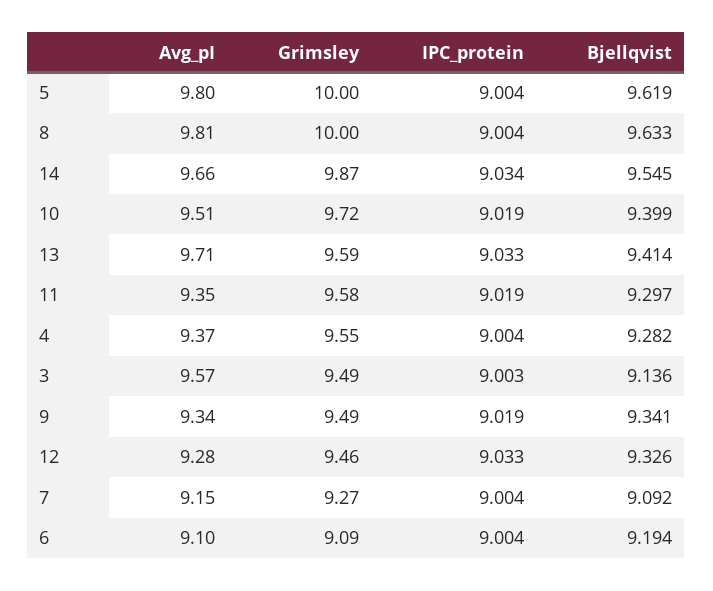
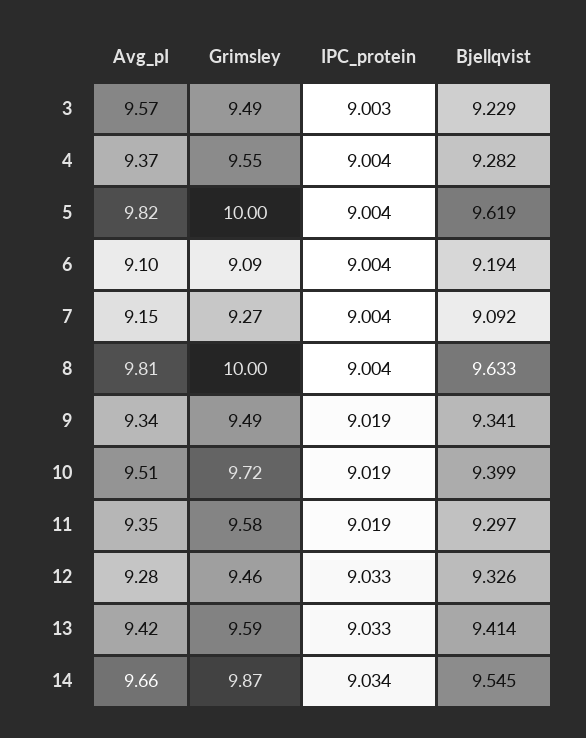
  {
    "Avg_pI": {
-     "5": 9.8,
+     "5": 9.82,
      "8": 9.81,
      "14": 9.66,
      "10": 9.51,
-     "13": 9.71,
+     "13": 9.42,
      "11": 9.35,
      "4": 9.37,
      "3": 9.57,
      "9": 9.34,
      "12": 9.28,
      "7": 9.15,
      "6": 9.1
    },
    "Grimsley": {
      "5": 10,
      "8": 10,
      "14": 9.87,
      "10": 9.72,
      "13": 9.59,
      "11": 9.58,
      "4": 9.55,
      "3": 9.49,
      "9": 9.49,
      "12": 9.46,
      "7": 9.27,
      "6": 9.09
    },
    "IPC_protein": {
      "5": 9.004,
      "8": 9.004,
      "14": 9.034,
      "10": 9.019,
      "13": 9.033,
      "11": 9.019,
      "4": 9.004,
      "3": 9.003,
      "9": 9.019,
      "12": 9.033,
      "7": 9.004,
      "6": 9.004
    },
    "Bjellqvist": {
      "5": 9.619,
      "8": 9.633,
      "14": 9.545,
      "10": 9.399,
      "13": 9.414,
      "11": 9.297,
      "4": 9.282,
-     "3": 9.136,
+     "3": 9.229,
      "9": 9.341,
      "12": 9.326,
      "7": 9.092,
      "6": 9.194
    }
  }

